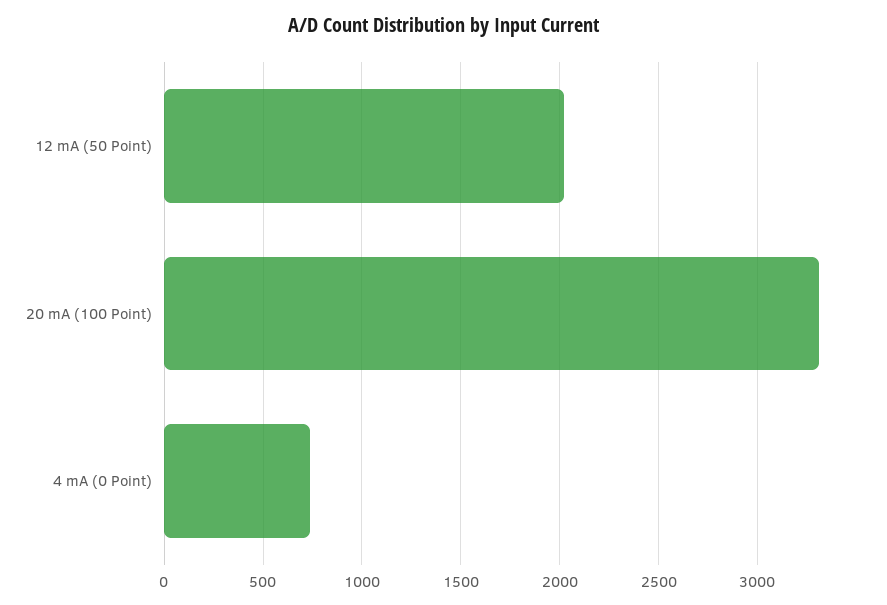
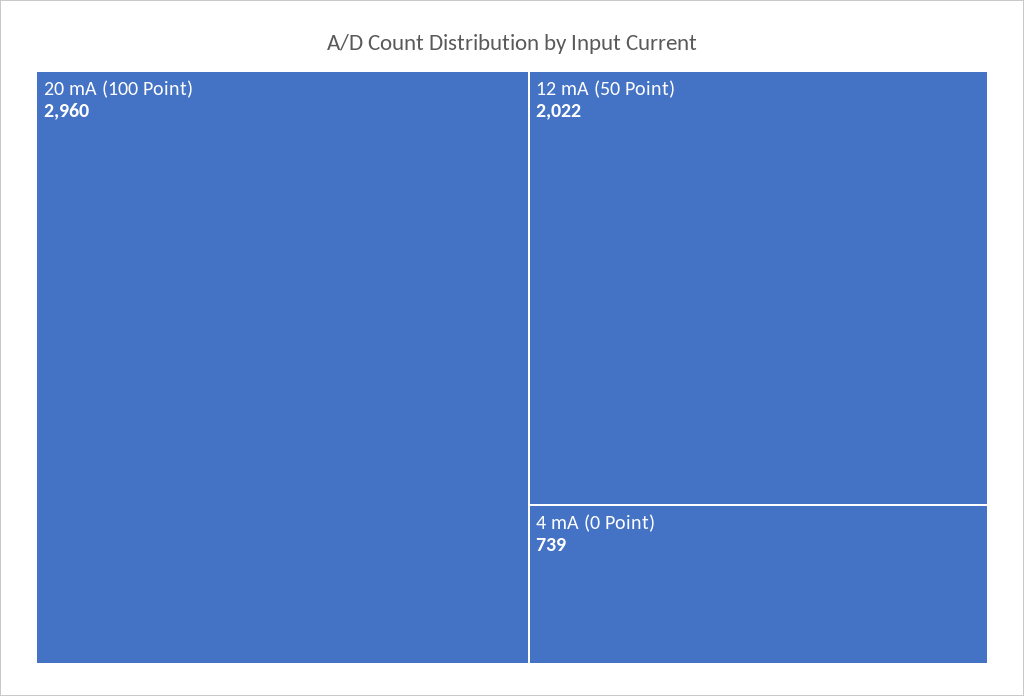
  {
    "12 mA (50 Point)": 2022,
-   "20 mA (100 Point)": 3300,
+   "20 mA (100 Point)": 2960,
    "4 mA (0 Point)": 739
  }

